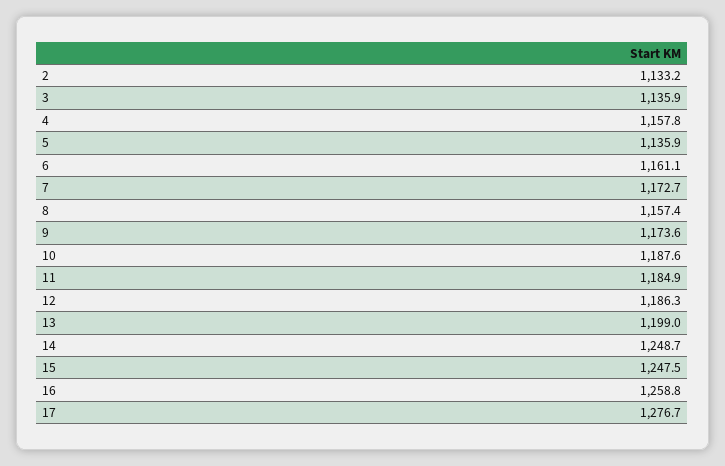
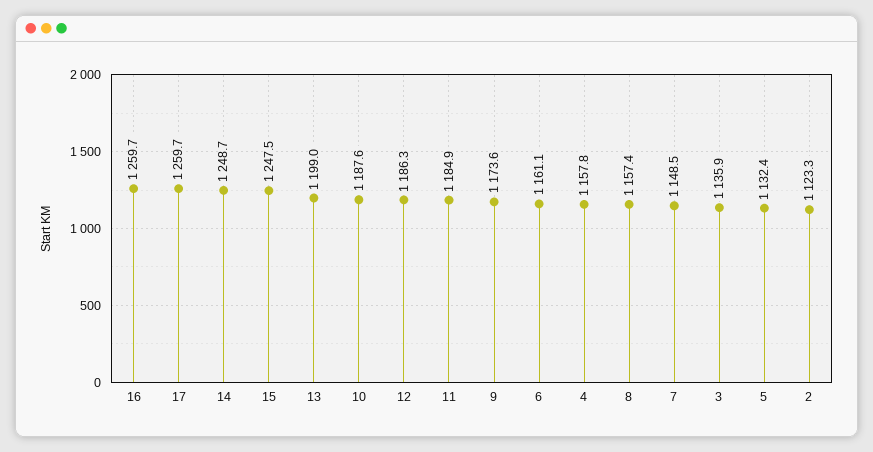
  {
-   "2": 1133.2,
+   "2": 1123.3,
    "3": 1135.9,
    "4": 1157.8,
-   "5": 1135.9,
+   "5": 1132.4,
    "6": 1161.1,
-   "7": 1172.7,
+   "7": 1148.5,
    "8": 1157.4,
    "9": 1173.6,
    "10": 1187.6,
    "11": 1184.9,
    "12": 1186.3,
    "13": 1199,
    "14": 1248.7,
    "15": 1247.5,
-   "16": 1258.8,
+   "16": 1259.7,
-   "17": 1276.7
+   "17": 1259.7
  }

